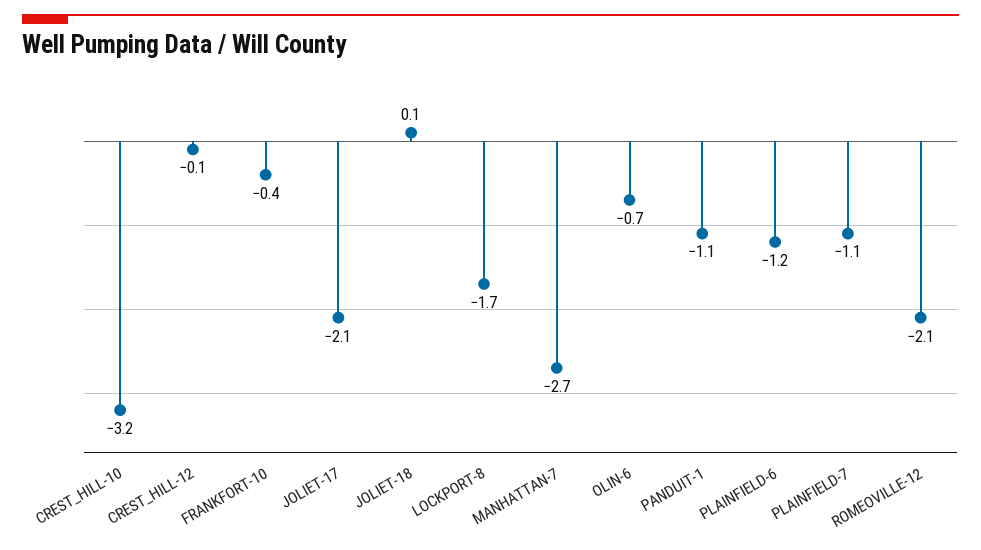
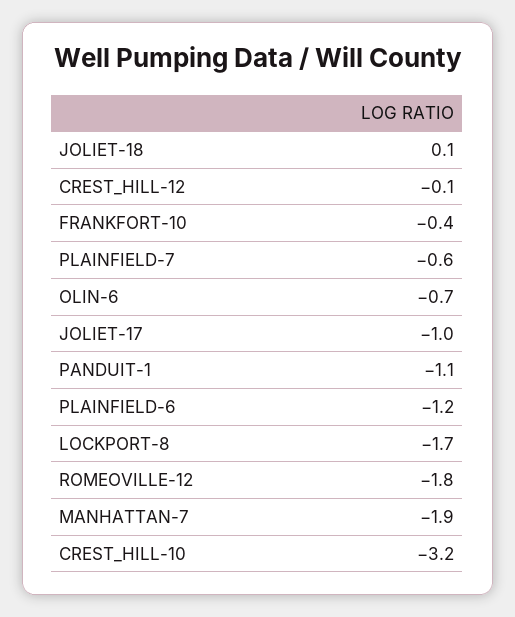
  {
    "CREST_HILL-10": -3.2,
    "CREST_HILL-12": -0.1,
    "FRANKFORT-10": -0.4,
-   "JOLIET-17": -2.1,
+   "JOLIET-17": -1,
    "JOLIET-18": 0.1,
    "LOCKPORT-8": -1.7,
-   "MANHATTAN-7": -2.7,
+   "MANHATTAN-7": -1.9,
    "OLIN-6": -0.7,
    "PANDUIT-1": -1.1,
    "PLAINFIELD-6": -1.2,
-   "PLAINFIELD-7": -1.1,
+   "PLAINFIELD-7": -0.6,
-   "ROMEOVILLE-12": -2.1
+   "ROMEOVILLE-12": -1.8
  }

